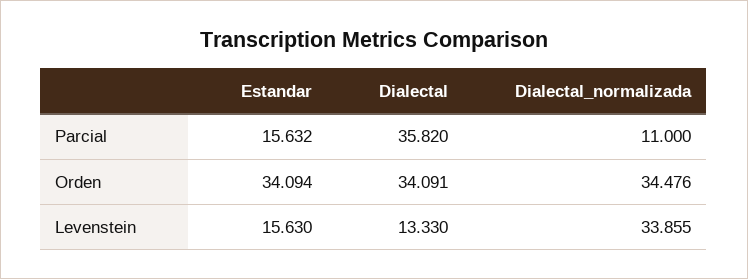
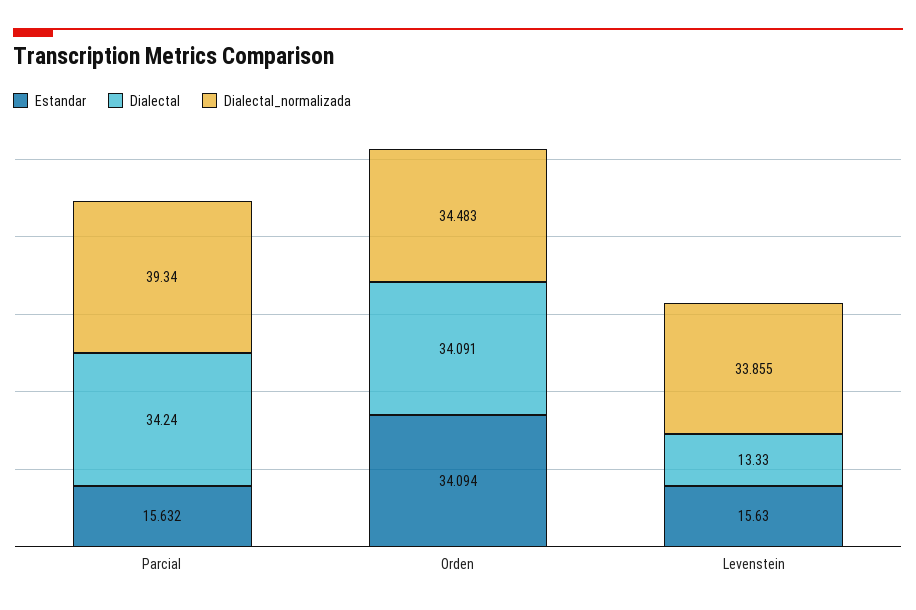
  {
    "Estandar": {
      "Parcial": 15.632,
      "Orden": 34.094,
      "Levenstein": 15.63
    },
    "Dialectal": {
-     "Parcial": 35.82,
+     "Parcial": 34.24,
      "Orden": 34.091,
      "Levenstein": 13.33
    },
    "Dialectal_normalizada": {
-     "Parcial": 11,
+     "Parcial": 39.34,
-     "Orden": 34.476,
+     "Orden": 34.483,
      "Levenstein": 33.855
    }
  }

